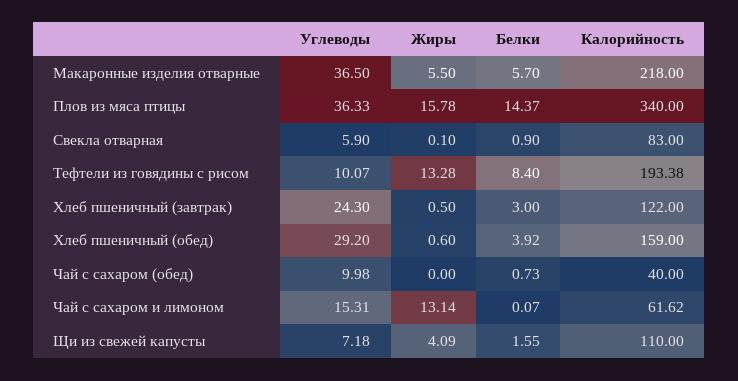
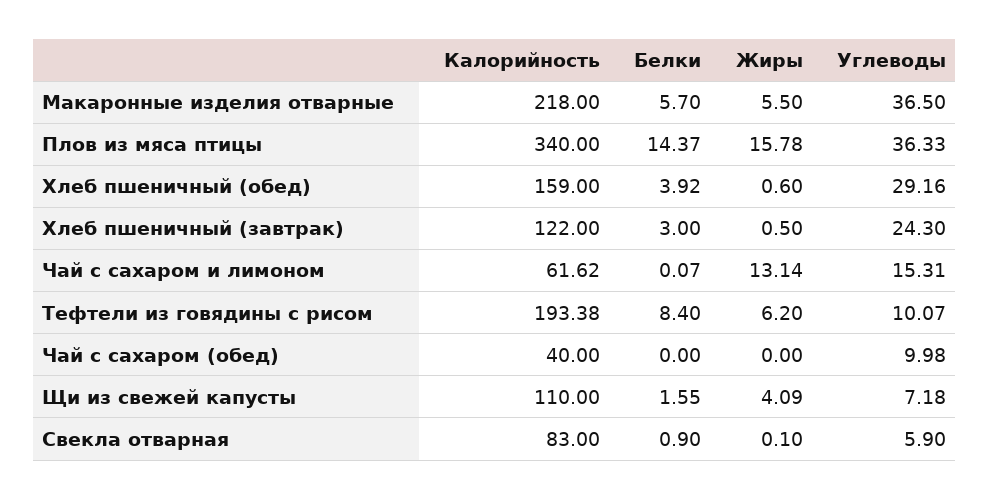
  {
    "Углеводы": {
      "Макаронные изделия отварные": 36.5,
      "Плов из мяса птицы": 36.33,
      "Свекла отварная": 5.9,
      "Тефтели из говядины с рисом": 10.07,
      "Хлеб пшеничный (завтрак)": 24.3,
-     "Хлеб пшеничный (обед)": 29.2,
+     "Хлеб пшеничный (обед)": 29.16,
      "Чай с сахаром (обед)": 9.98,
      "Чай с сахаром и лимоном": 15.31,
      "Щи из свежей капусты": 7.18
    },
    "Жиры": {
      "Макаронные изделия отварные": 5.5,
      "Плов из мяса птицы": 15.78,
      "Свекла отварная": 0.1,
-     "Тефтели из говядины с рисом": 13.28,
+     "Тефтели из говядины с рисом": 6.2,
      "Хлеб пшеничный (завтрак)": 0.5,
      "Хлеб пшеничный (обед)": 0.6,
      "Чай с сахаром (обед)": 0,
      "Чай с сахаром и лимоном": 13.14,
      "Щи из свежей капусты": 4.09
    },
    "Белки": {
      "Макаронные изделия отварные": 5.7,
      "Плов из мяса птицы": 14.37,
      "Свекла отварная": 0.9,
      "Тефтели из говядины с рисом": 8.4,
      "Хлеб пшеничный (завтрак)": 3,
      "Хлеб пшеничный (обед)": 3.92,
-     "Чай с сахаром (обед)": 0.73,
+     "Чай с сахаром (обед)": 0,
      "Чай с сахаром и лимоном": 0.07,
      "Щи из свежей капусты": 1.55
    },
    "Калорийность": {
      "Макаронные изделия отварные": 218,
      "Плов из мяса птицы": 340,
      "Свекла отварная": 83,
      "Тефтели из говядины с рисом": 193.38,
      "Хлеб пшеничный (завтрак)": 122,
      "Хлеб пшеничный (обед)": 159,
      "Чай с сахаром (обед)": 40,
      "Чай с сахаром и лимоном": 61.62,
      "Щи из свежей капусты": 110
    }
  }

